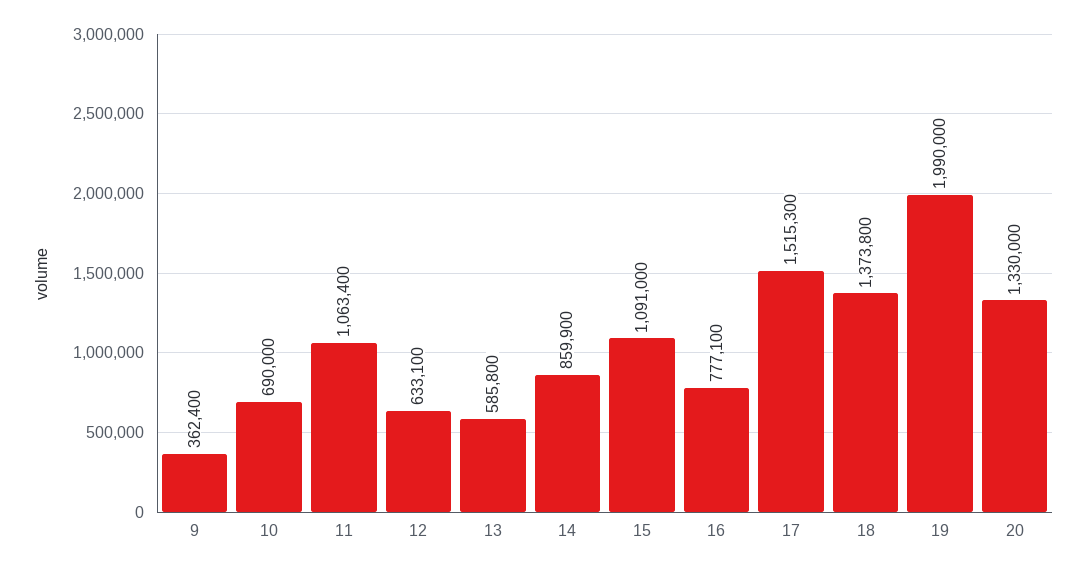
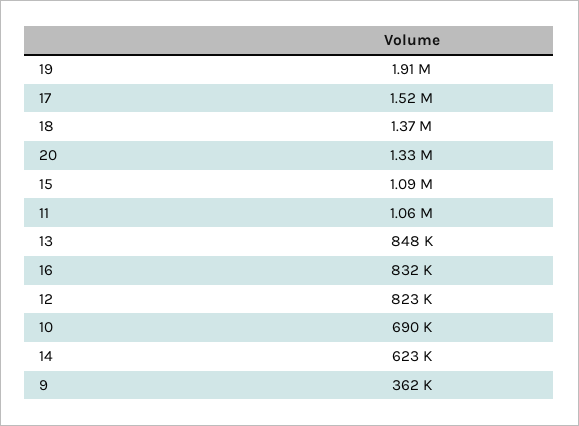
  {
    "9": 362400,
    "10": 690000,
    "11": 1063400,
-   "12": 633100,
+   "12": 823000,
-   "13": 585800,
+   "13": 848000,
-   "14": 859900,
+   "14": 623000,
    "15": 1091000,
-   "16": 777100,
+   "16": 832000,
    "17": 1515300,
    "18": 1373800,
-   "19": 1990000,
+   "19": 1910000,
    "20": 1330000
  }

